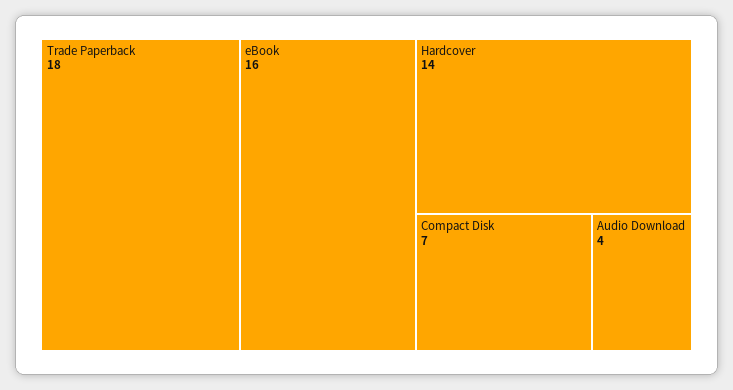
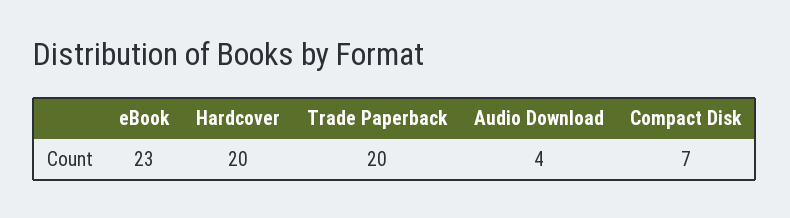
  {
-   "Trade Paperback": 18,
+   "Trade Paperback": 20,
-   "eBook": 16,
+   "eBook": 23,
-   "Hardcover": 14,
+   "Hardcover": 20,
    "Compact Disk": 7,
    "Audio Download": 4
  }

